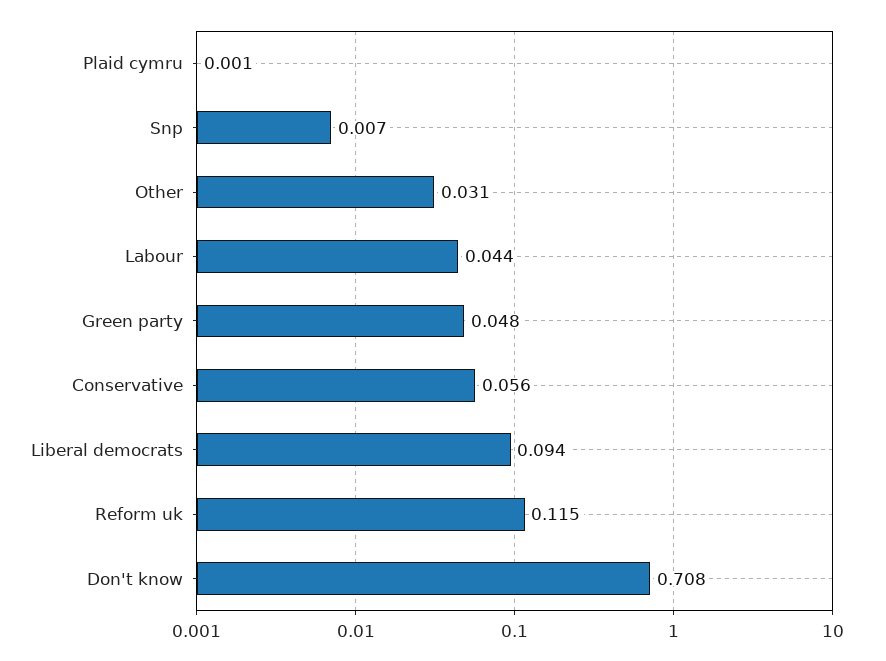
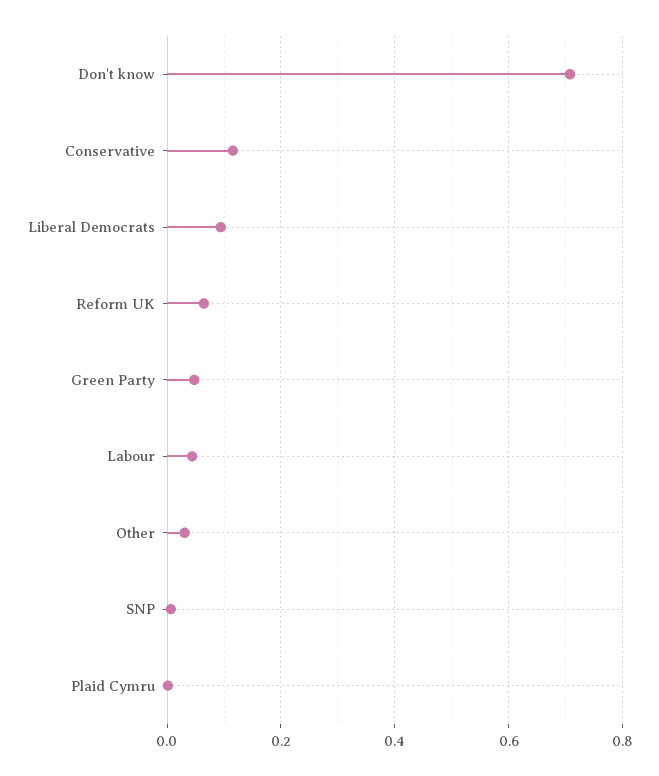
  {
    "Plaid cymru": 0.001,
    "Snp": 0.007,
    "Other": 0.031,
    "Labour": 0.044,
    "Green party": 0.048,
-   "Conservative": 0.056,
+   "Conservative": 0.12,
    "Liberal democrats": 0.094,
-   "Reform uk": 0.115,
+   "Reform uk": 0.06,
    "Don't know": 0.708
  }

